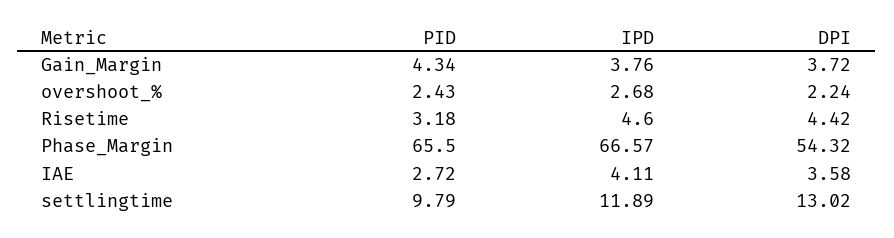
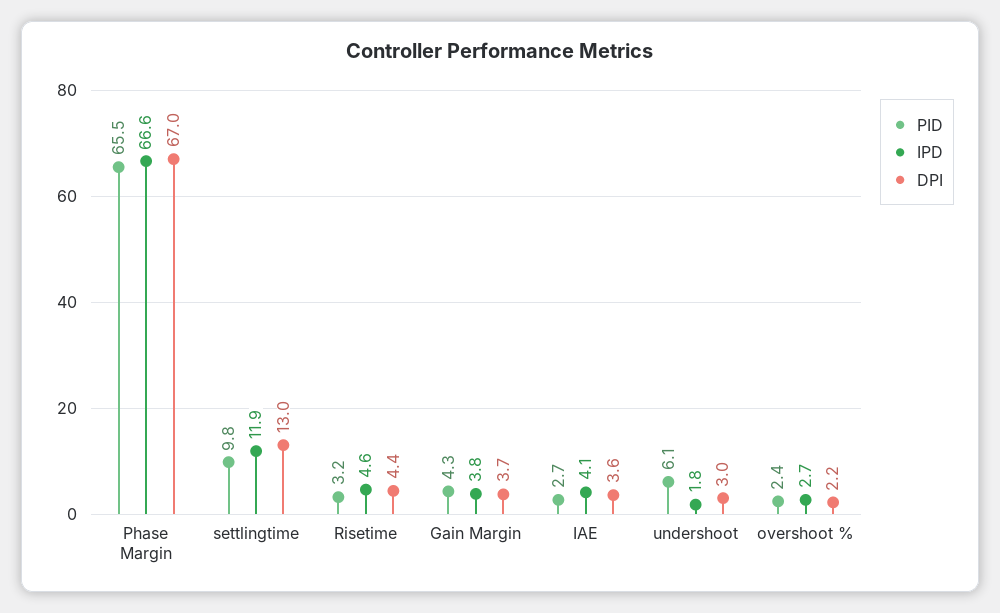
  {
    "PID": {
      "Gain_Margin": 4.34,
      "overshoot_%": 2.43,
      "Risetime": 3.18,
      "Phase_Margin": 65.5,
      "IAE": 2.72,
-     "settlingtime": 9.79
+     "settlingtime": 9.79,
+     "undershoot": 6.1
    },
    "IPD": {
      "Gain_Margin": 3.76,
      "overshoot_%": 2.68,
      "Risetime": 4.6,
      "Phase_Margin": 66.57,
      "IAE": 4.11,
-     "settlingtime": 11.89
+     "settlingtime": 11.89,
+     "undershoot": 1.8
    },
    "DPI": {
      "Gain_Margin": 3.72,
      "overshoot_%": 2.24,
      "Risetime": 4.42,
-     "Phase_Margin": 54.32,
+     "Phase_Margin": 67,
      "IAE": 3.58,
-     "settlingtime": 13.02
+     "settlingtime": 13.02,
+     "undershoot": 3
    }
  }

